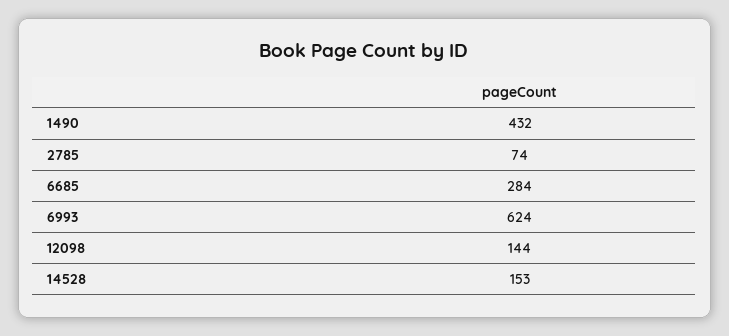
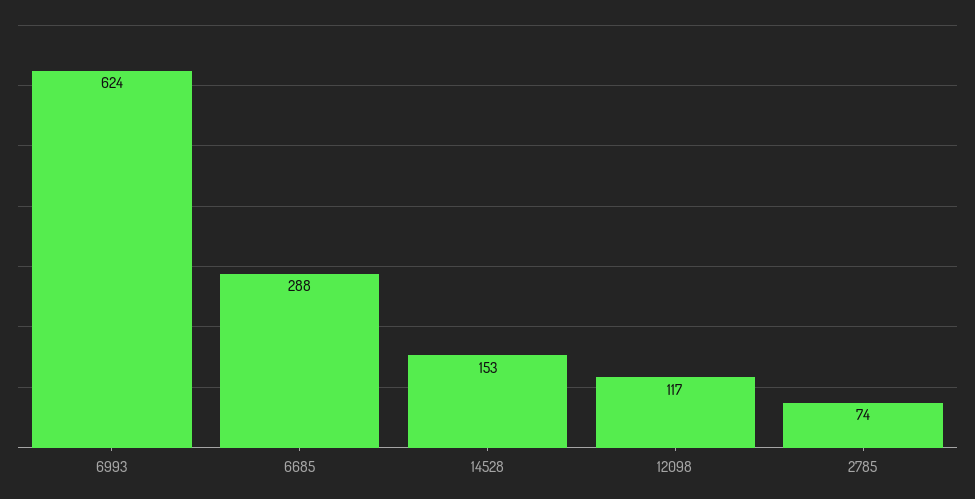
  {
-   "1490": 432,
    "2785": 74,
-   "6685": 284,
+   "6685": 288,
    "6993": 624,
-   "12098": 144,
+   "12098": 117,
    "14528": 153
  }

